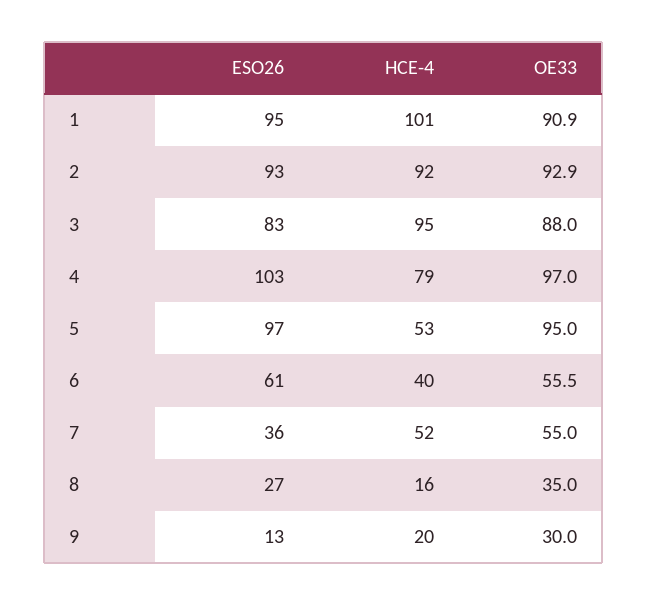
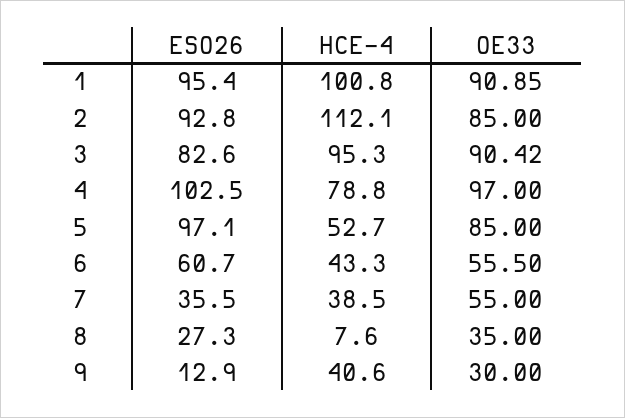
  {
    "ESO26": {
      "1": 95.4,
      "2": 92.8,
      "3": 82.6,
      "4": 102.5,
      "5": 97.1,
      "6": 60.7,
      "7": 35.5,
      "8": 27.3,
      "9": 12.9
    },
    "HCE-4": {
      "1": 100.8,
-     "2": 92,
+     "2": 112.1,
      "3": 95.3,
      "4": 78.8,
      "5": 52.7,
-     "6": 40,
+     "6": 43.3,
-     "7": 52,
+     "7": 38.5,
-     "8": 16,
+     "8": 7.6,
-     "9": 20
+     "9": 40.6
    },
    "OE33": {
      "1": 90.85,
-     "2": 92.9,
+     "2": 85,
-     "3": 88,
+     "3": 90.42,
      "4": 97,
-     "5": 95,
+     "5": 85,
      "6": 55.5,
      "7": 55,
      "8": 35,
      "9": 30
    }
  }

